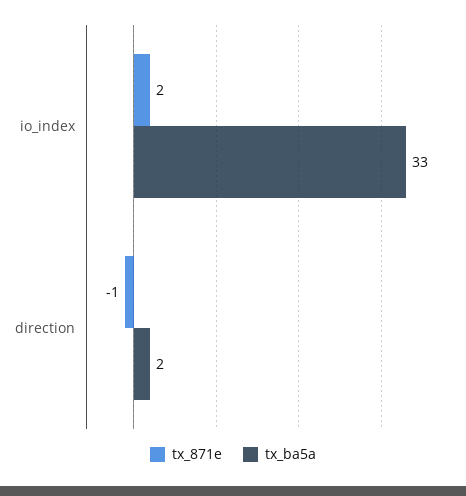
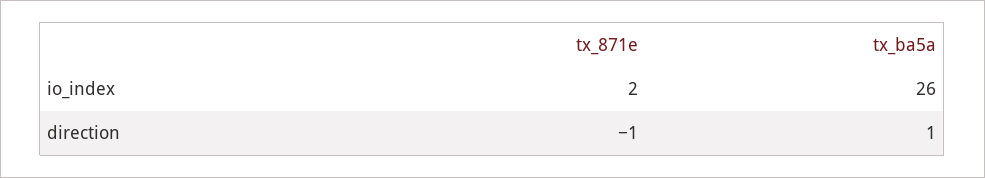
  {
    "tx_871e": {
      "io_index": 2,
      "direction": -1
    },
    "tx_ba5a": {
-     "io_index": 33,
+     "io_index": 26,
-     "direction": 2
+     "direction": 1
    }
  }

